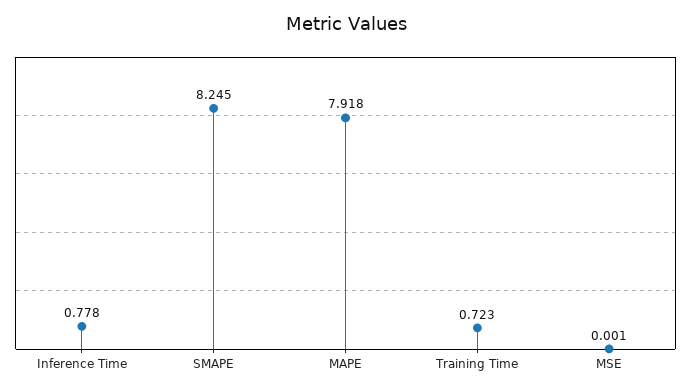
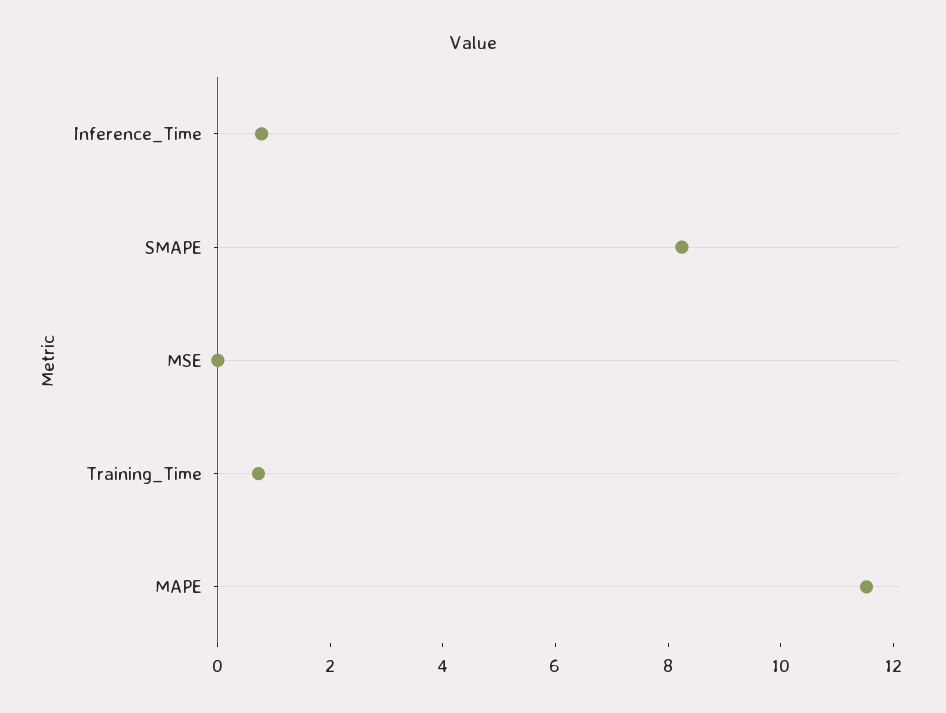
  {
    "Inference Time": 0.778,
    "SMAPE": 8.245,
-   "MAPE": 7.918,
+   "MAPE": 11.5,
    "Training Time": 0.723,
    "MSE": 0.001
  }

